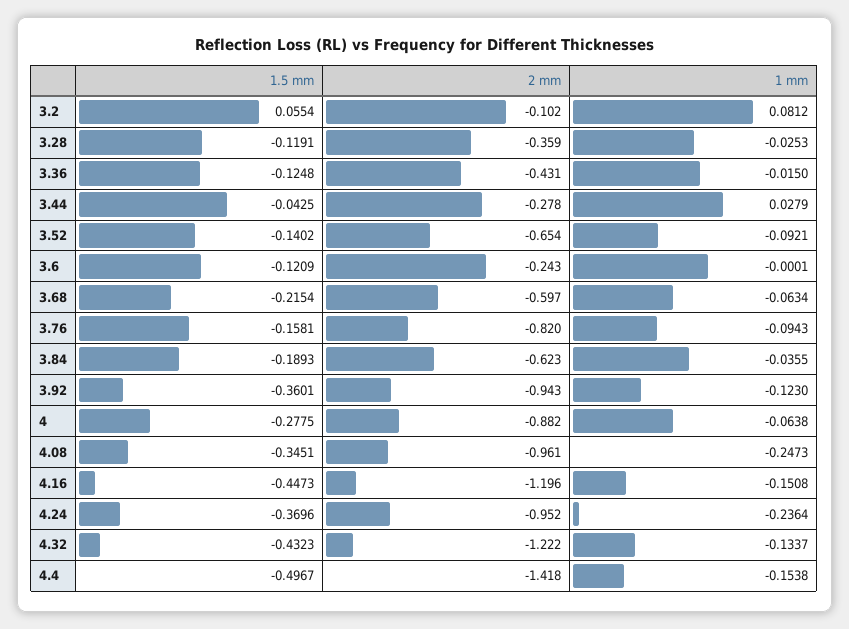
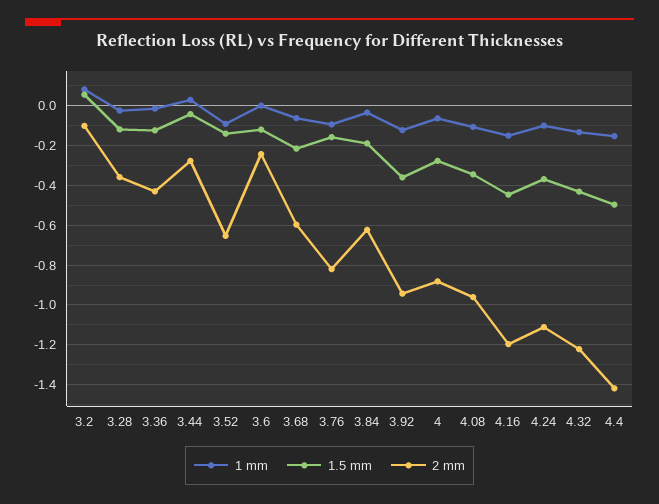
  {
    "1.5 mm": {
      "3.2": 0.0554,
      "3.28": -0.1191,
      "3.36": -0.1248,
      "3.44": -0.0425,
      "3.52": -0.1402,
      "3.6": -0.1209,
      "3.68": -0.2154,
      "3.76": -0.1581,
      "3.84": -0.1893,
      "3.92": -0.3601,
      "4": -0.2775,
      "4.08": -0.3451,
      "4.16": -0.4473,
      "4.24": -0.3696,
      "4.32": -0.4323,
      "4.4": -0.4967
    },
    "2 mm": {
      "3.2": -0.102,
      "3.28": -0.359,
      "3.36": -0.431,
      "3.44": -0.278,
      "3.52": -0.654,
      "3.6": -0.243,
      "3.68": -0.597,
      "3.76": -0.82,
      "3.84": -0.623,
      "3.92": -0.943,
      "4": -0.882,
      "4.08": -0.961,
      "4.16": -1.196,
-     "4.24": -0.952,
+     "4.24": -1.1,
      "4.32": -1.222,
      "4.4": -1.418
    },
    "1 mm": {
      "3.2": 0.0812,
      "3.28": -0.0253,
      "3.36": -0.015,
      "3.44": 0.0279,
      "3.52": -0.0921,
      "3.6": -0.0001,
      "3.68": -0.0634,
      "3.76": -0.0943,
      "3.84": -0.0355,
      "3.92": -0.123,
      "4": -0.0638,
-     "4.08": -0.2473,
+     "4.08": -0.1,
      "4.16": -0.1508,
-     "4.24": -0.2364,
+     "4.24": -0.1,
      "4.32": -0.1337,
      "4.4": -0.1538
    }
  }

